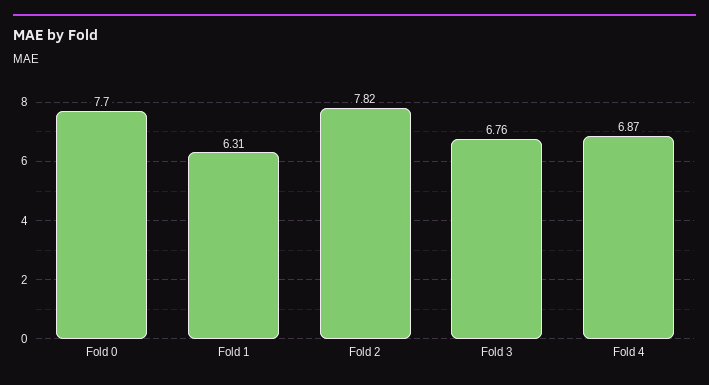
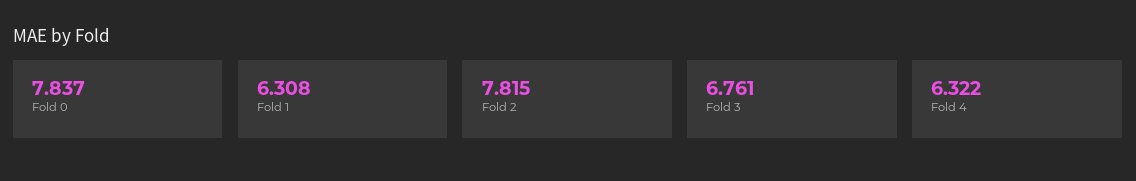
  {
-   "Fold 0": 7.7,
+   "Fold 0": 7.837,
    "Fold 1": 6.308,
    "Fold 2": 7.815,
    "Fold 3": 6.761,
-   "Fold 4": 6.87
+   "Fold 4": 6.322
  }

